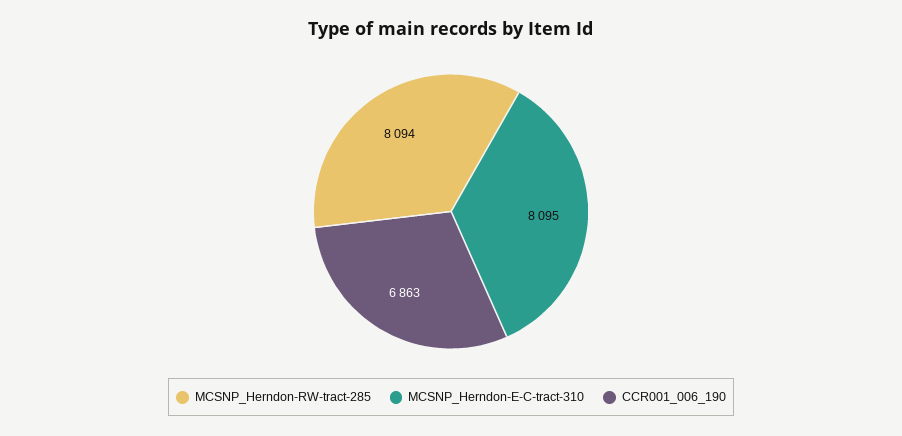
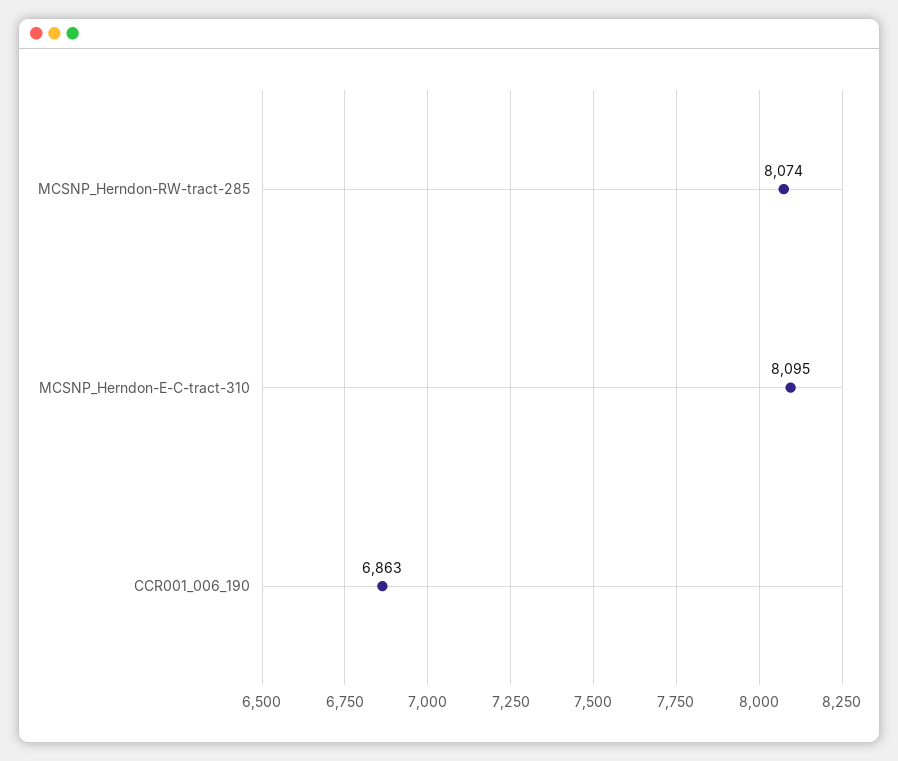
  {
-   "MCSNP_Herndon-RW-tract-285": 8094,
+   "MCSNP_Herndon-RW-tract-285": 8074,
    "MCSNP_Herndon-E-C-tract-310": 8095,
    "CCR001_006_190": 6863
  }

